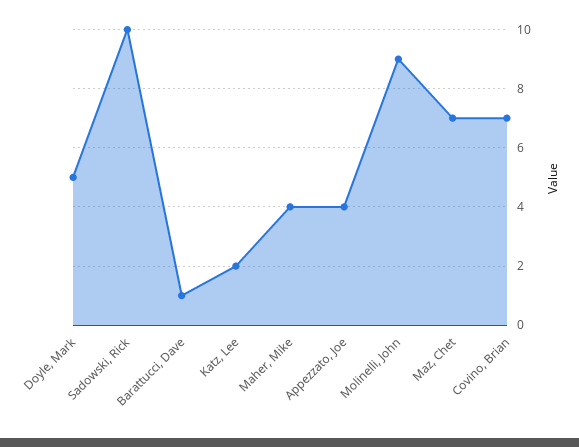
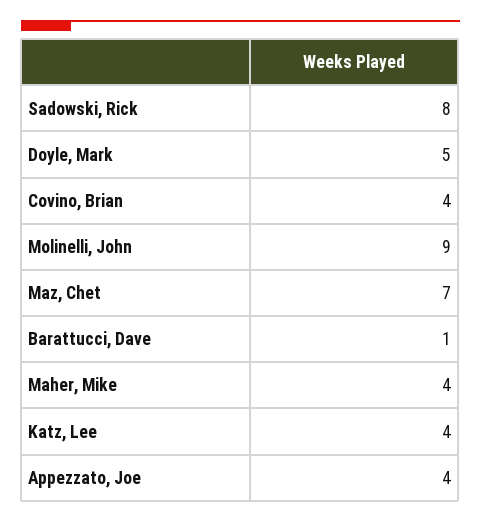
  {
    "Doyle, Mark": 5,
-   "Sadowski, Rick": 10,
+   "Sadowski, Rick": 8,
    "Barattucci, Dave": 1,
-   "Katz, Lee": 2,
+   "Katz, Lee": 4,
    "Maher, Mike": 4,
    "Appezzato, Joe": 4,
    "Molinelli, John": 9,
    "Maz, Chet": 7,
-   "Covino, Brian": 7
+   "Covino, Brian": 4
  }

